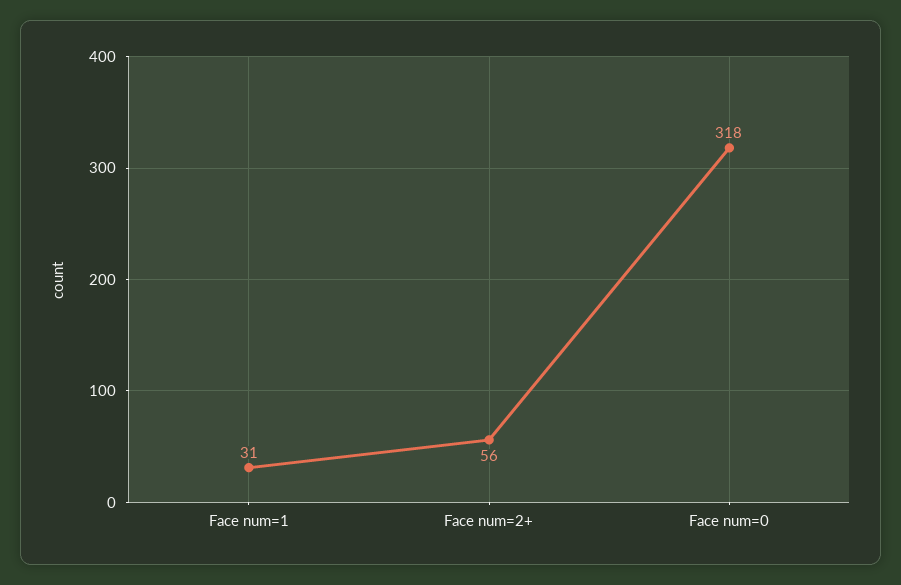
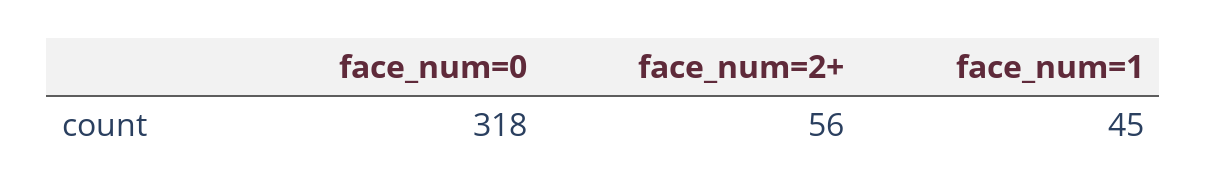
  {
-   "Face num=1": 31,
+   "Face num=1": 45,
    "Face num=2+": 56,
    "Face num=0": 318
  }

